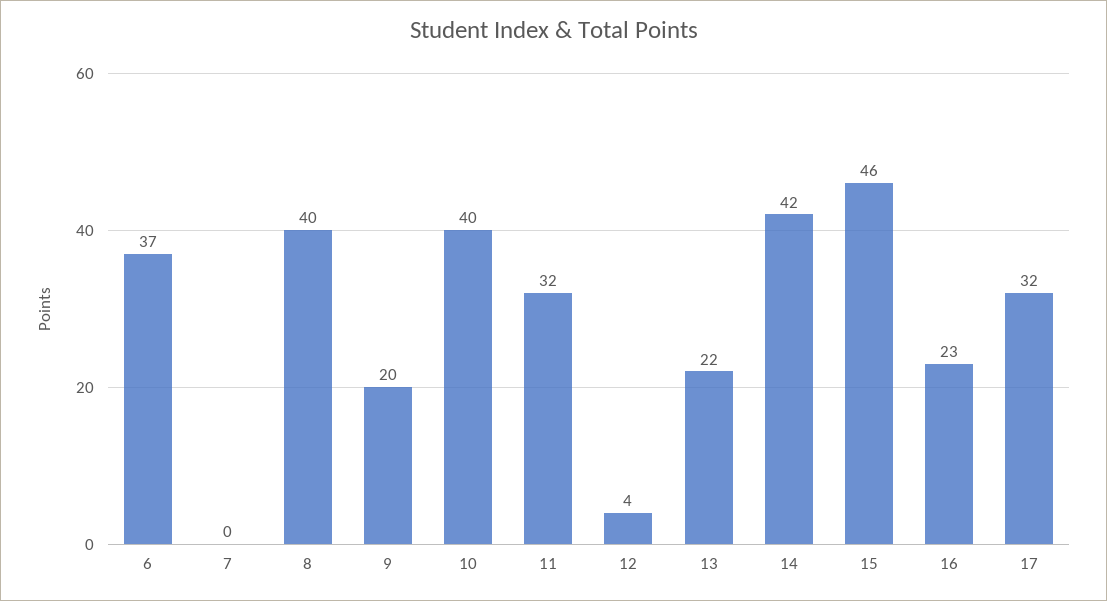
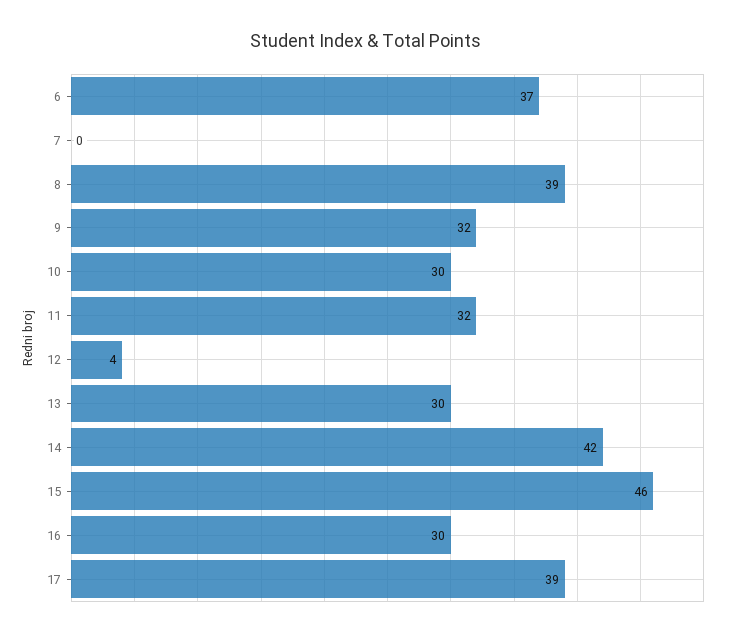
  {
    "6": 37,
    "7": 0,
-   "8": 40,
+   "8": 39,
-   "9": 20,
+   "9": 32,
-   "10": 40,
+   "10": 30,
    "11": 32,
    "12": 4,
-   "13": 22,
+   "13": 30,
    "14": 42,
    "15": 46,
-   "16": 23,
+   "16": 30,
-   "17": 32
+   "17": 39
  }

